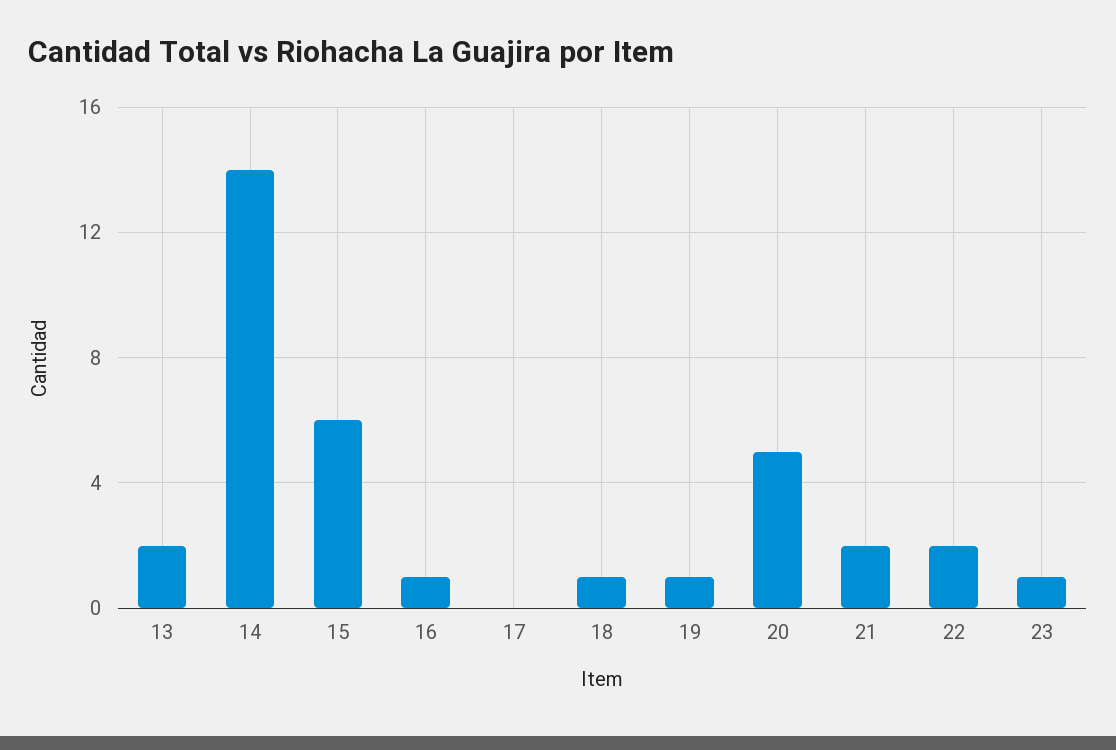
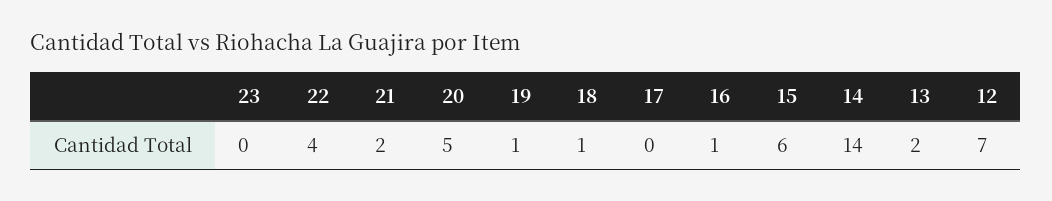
  {
    "13": 2,
    "14": 14,
    "15": 6,
    "16": 1,
    "17": 0,
    "18": 1,
    "19": 1,
    "20": 5,
    "21": 2,
-   "22": 2,
+   "22": 4,
-   "23": 1
+   "23": 0,
+   "12": 7
  }

